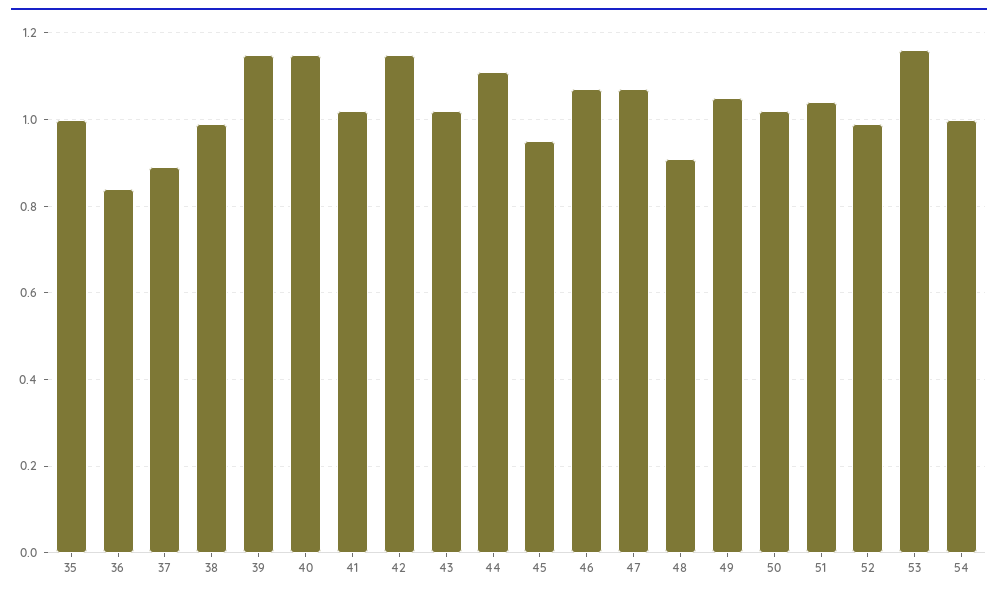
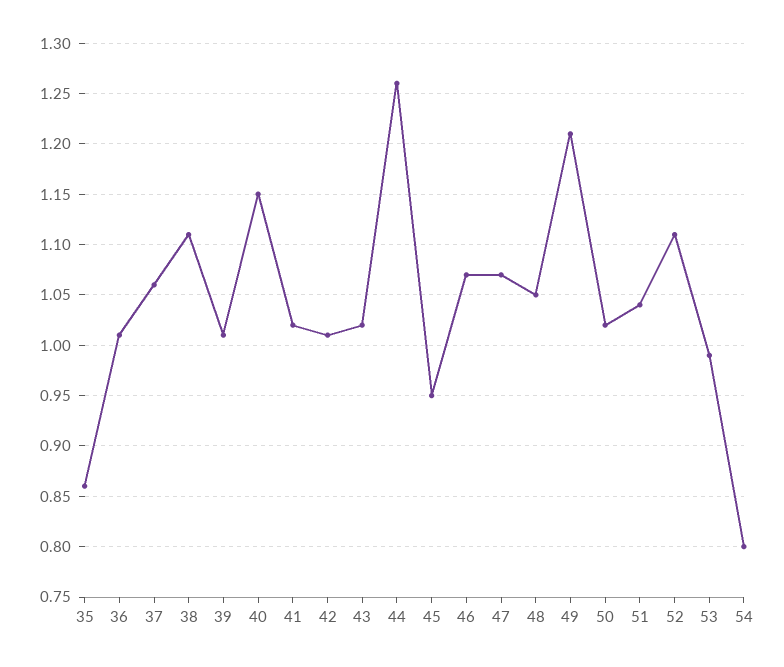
  {
-   "35": 1,
+   "35": 0.86,
-   "36": 0.85,
+   "36": 1.01,
-   "37": 0.9,
+   "37": 1.06,
-   "38": 1,
+   "38": 1.11,
-   "39": 1.15,
+   "39": 1.01,
    "40": 1.15,
    "41": 1.02,
-   "42": 1.15,
+   "42": 1.01,
    "43": 1.02,
-   "44": 1.1,
+   "44": 1.26,
    "45": 0.95,
    "46": 1.07,
    "47": 1.07,
-   "48": 0.9,
+   "48": 1.05,
-   "49": 1.05,
+   "49": 1.21,
    "50": 1.02,
    "51": 1.04,
-   "52": 1,
+   "52": 1.11,
-   "53": 1.15,
+   "53": 0.99,
-   "54": 1
+   "54": 0.8
  }

